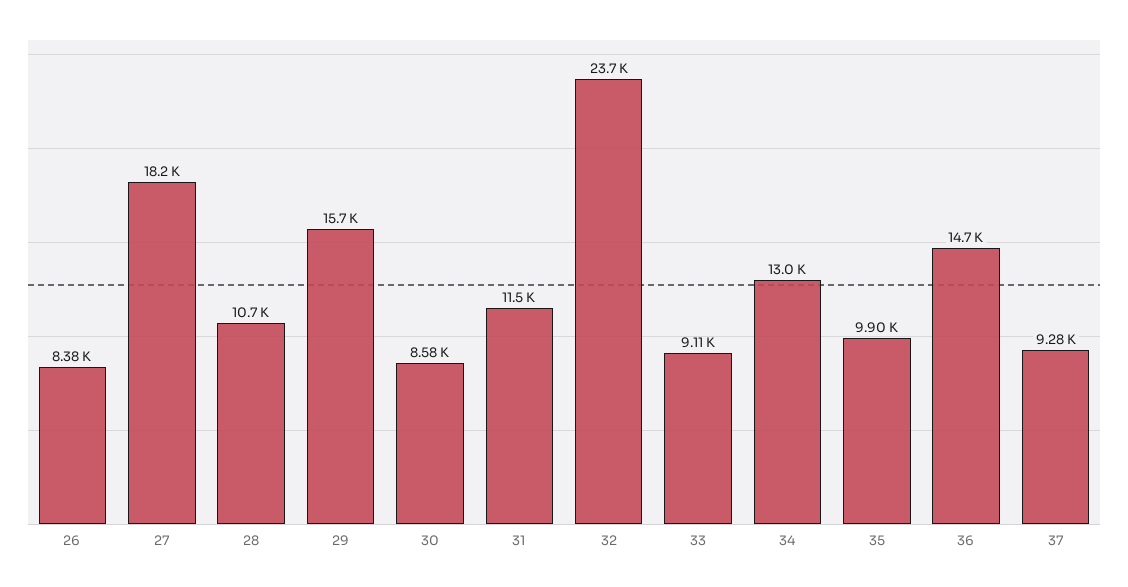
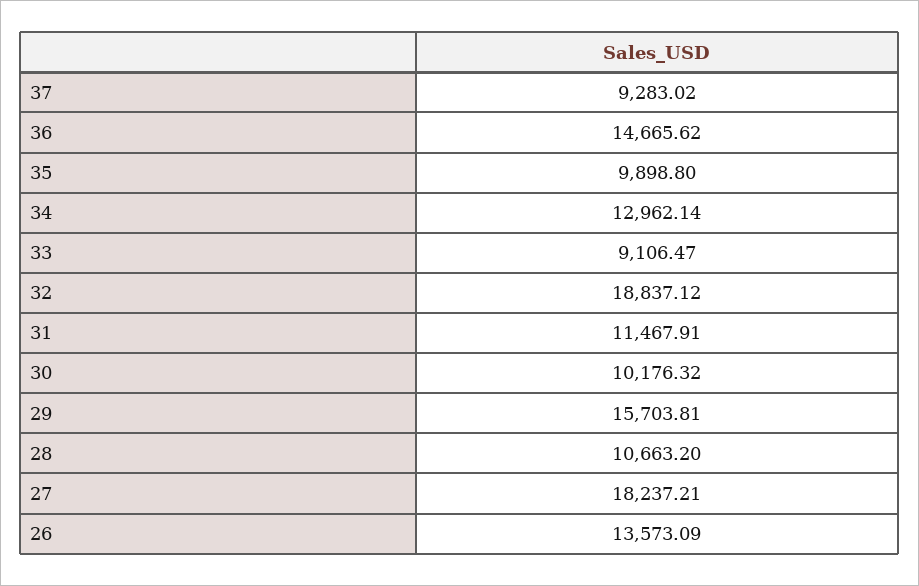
  {
-   "26": 8380,
+   "26": 13573.09,
    "27": 18237.21,
    "28": 10663.2,
    "29": 15703.81,
-   "30": 8580,
+   "30": 10176.32,
    "31": 11467.91,
-   "32": 23700,
+   "32": 18837.12,
    "33": 9106.47,
    "34": 12962.14,
    "35": 9898.8,
    "36": 14665.62,
    "37": 9283.02
  }

